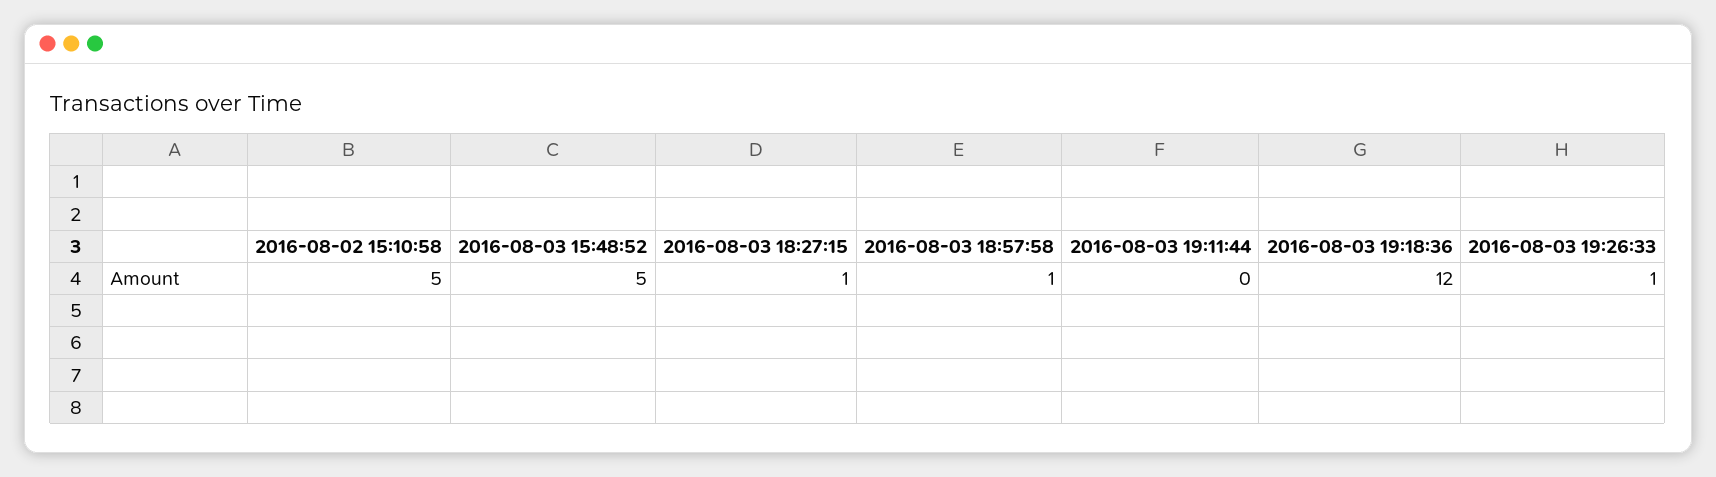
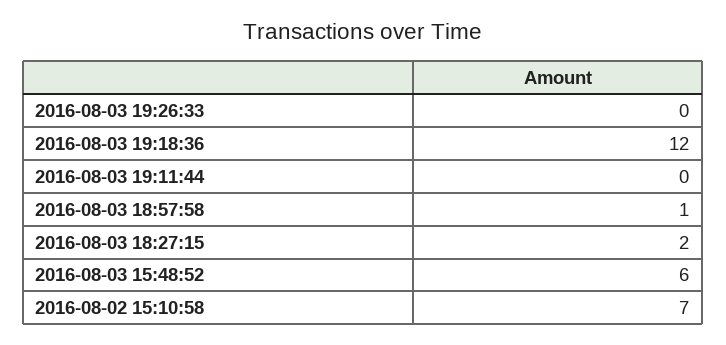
  {
-   "2016-08-02 15:10:58": 5,
+   "2016-08-02 15:10:58": 7,
-   "2016-08-03 15:48:52": 5,
+   "2016-08-03 15:48:52": 6,
-   "2016-08-03 18:27:15": 1,
+   "2016-08-03 18:27:15": 2,
    "2016-08-03 18:57:58": 1,
    "2016-08-03 19:11:44": 0,
    "2016-08-03 19:18:36": 12,
-   "2016-08-03 19:26:33": 1
+   "2016-08-03 19:26:33": 0
  }

